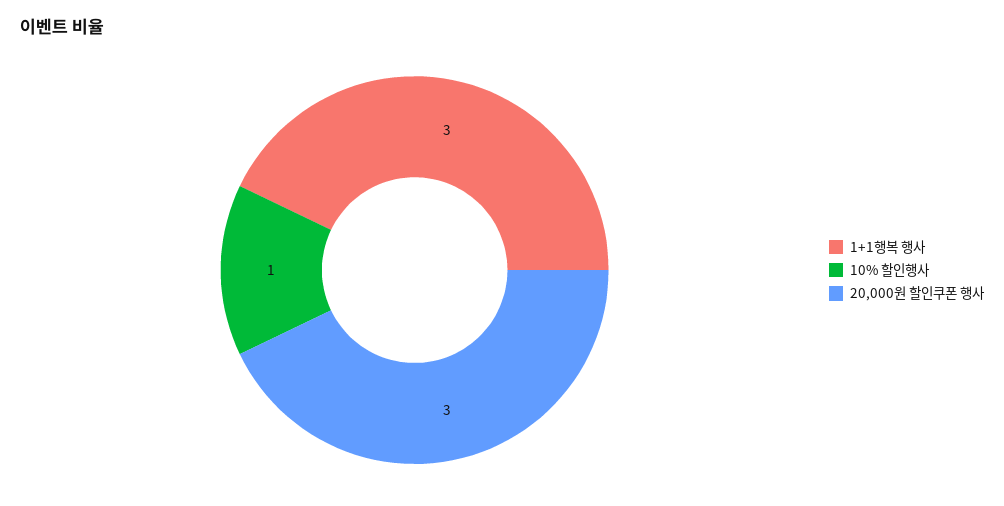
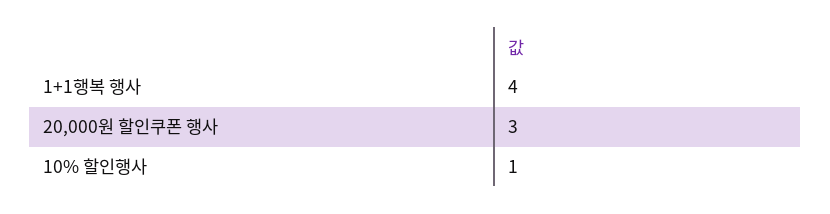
  {
-   "1+1행복 행사": 3,
+   "1+1행복 행사": 4,
    "10% 할인행사": 1,
    "20,000원 할인쿠폰 행사": 3
  }

